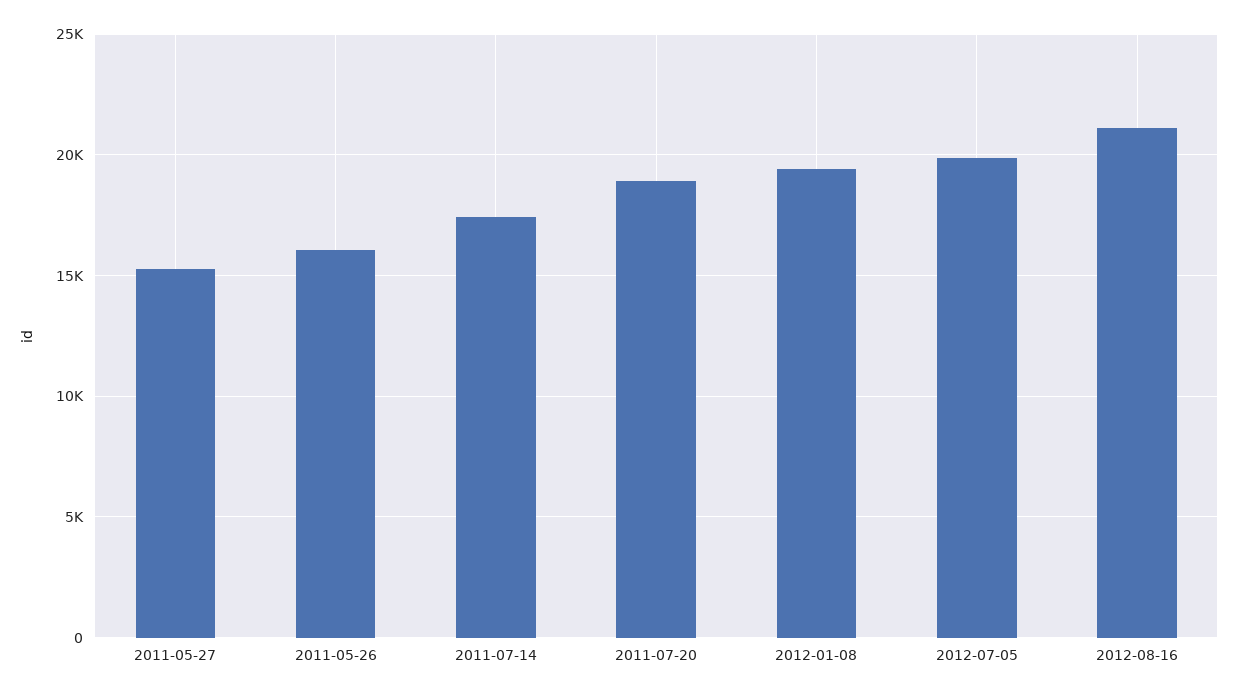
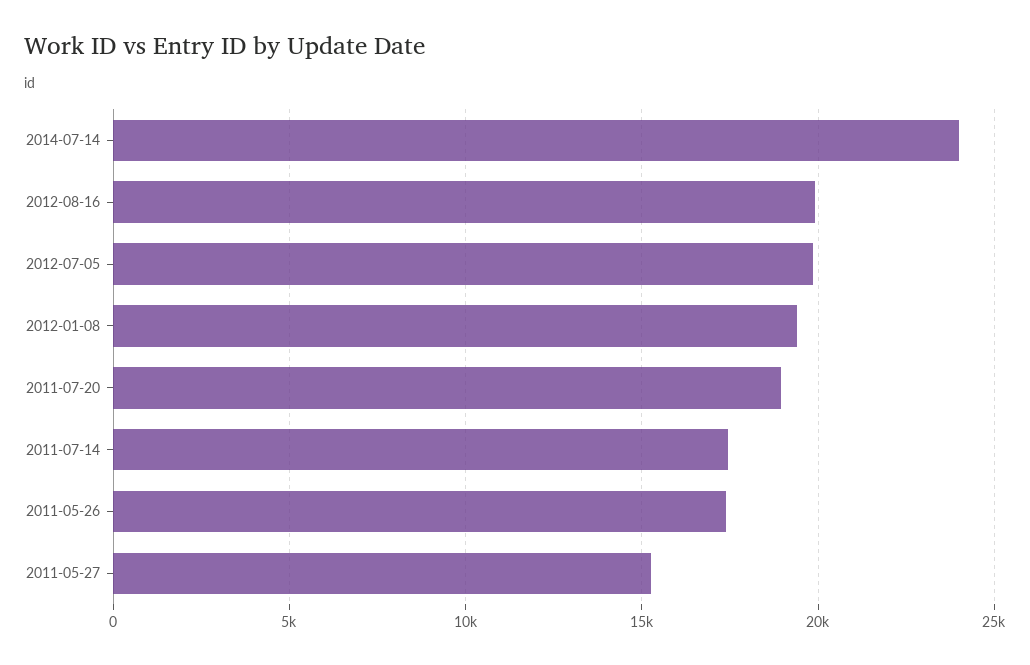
  {
    "2011-05-27": 15500,
-   "2011-05-26": 16000,
+   "2011-05-26": 17500,
    "2011-07-14": 17500,
    "2011-07-20": 19000,
    "2012-01-08": 19500,
    "2012-07-05": 20000,
-   "2012-08-16": 21000
+   "2012-08-16": 20000,
+   "2014-07-14": 24000
  }

